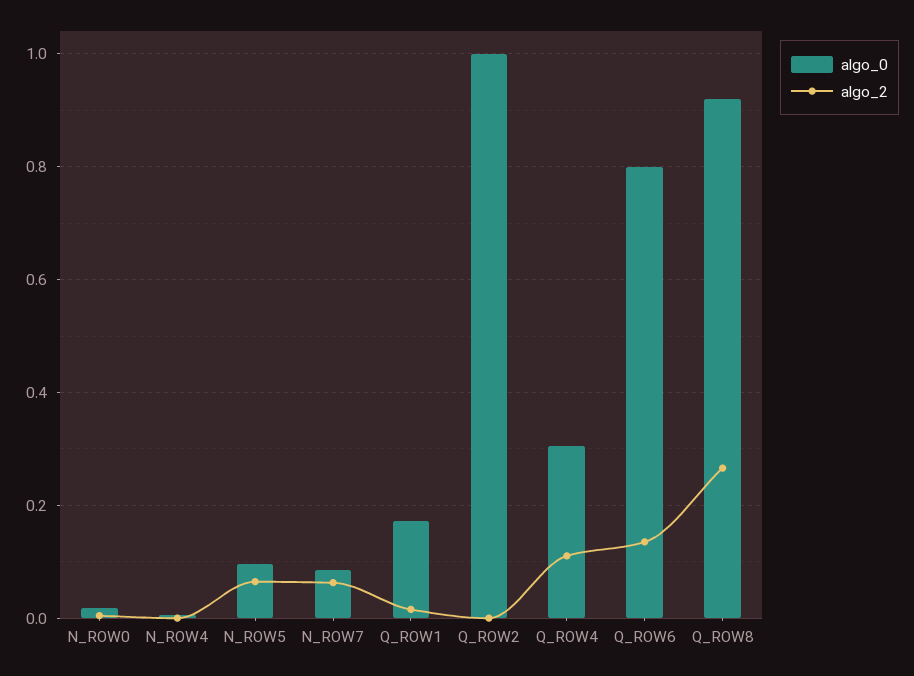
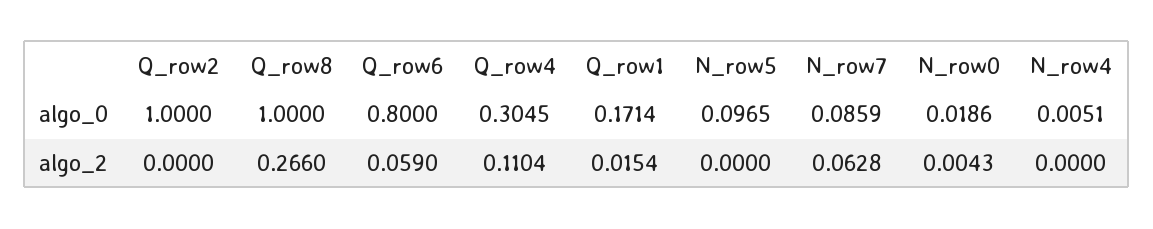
  {
    "algo_0": {
      "N_ROW0": 0.0186,
      "N_ROW4": 0.0051,
      "N_ROW5": 0.0965,
      "N_ROW7": 0.0859,
      "Q_ROW1": 0.1714,
      "Q_ROW2": 1,
      "Q_ROW4": 0.3045,
      "Q_ROW6": 0.8,
-     "Q_ROW8": 0.92
+     "Q_ROW8": 1
    },
    "algo_2": {
      "N_ROW0": 0.0043,
      "N_ROW4": 0,
-     "N_ROW5": 0.06,
+     "N_ROW5": 0,
      "N_ROW7": 0.0628,
      "Q_ROW1": 0.0154,
      "Q_ROW2": 0,
      "Q_ROW4": 0.1104,
-     "Q_ROW6": 0.14,
+     "Q_ROW6": 0.059,
      "Q_ROW8": 0.266
    }
  }

